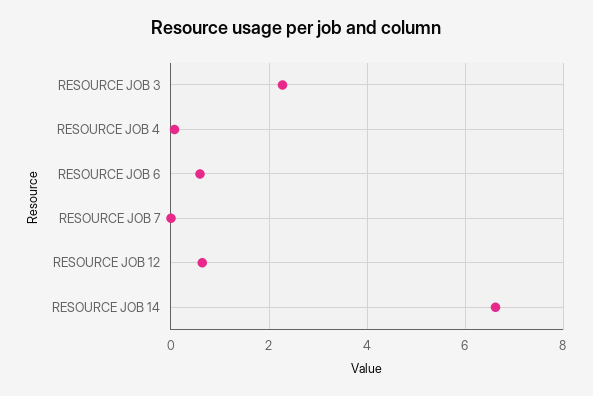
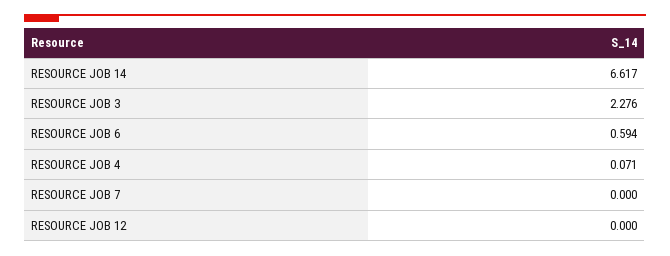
  {
    "RESOURCE JOB 3": 2.276,
    "RESOURCE JOB 4": 0.071,
    "RESOURCE JOB 6": 0.594,
    "RESOURCE JOB 7": 0,
-   "RESOURCE JOB 12": 0.6,
+   "RESOURCE JOB 12": 0,
    "RESOURCE JOB 14": 6.617
  }

